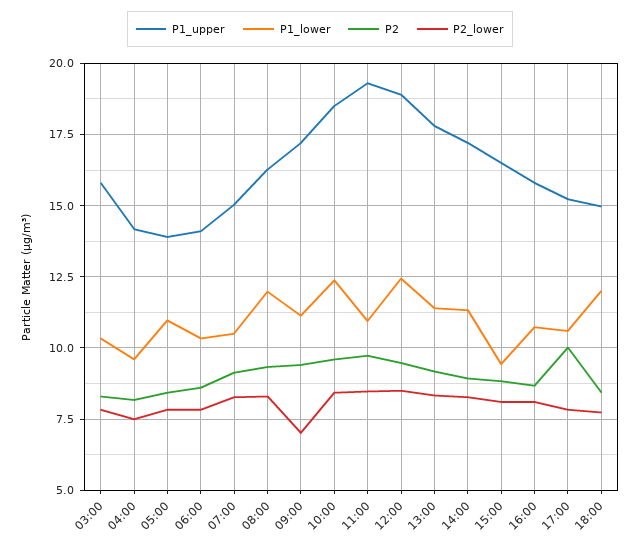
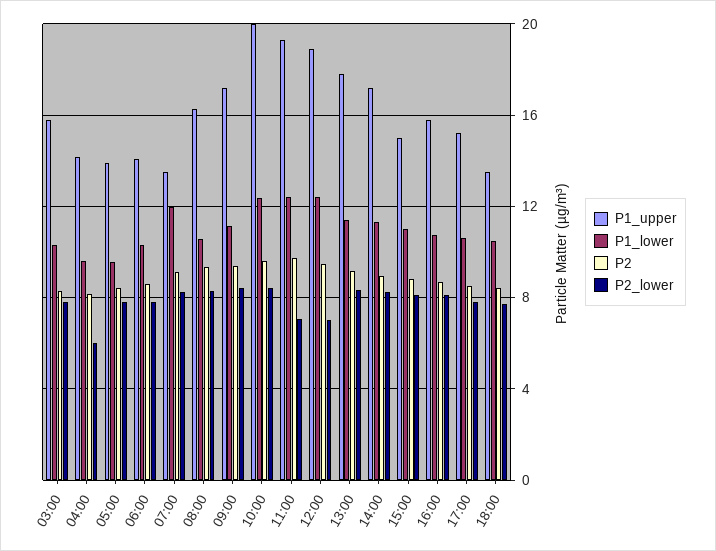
  {
    "P1_upper": {
      "03:00": 15.75,
      "04:00": 14.25,
      "05:00": 14,
      "06:00": 14,
-     "07:00": 15,
+     "07:00": 13.5,
      "08:00": 16.25,
      "09:00": 17.25,
-     "10:00": 18.5,
+     "10:00": 20,
      "11:00": 19.25,
      "12:00": 19,
      "13:00": 17.75,
      "14:00": 17.25,
-     "15:00": 16.5,
+     "15:00": 15,
      "16:00": 15.75,
      "17:00": 15.25,
-     "18:00": 15
+     "18:00": 13.5
    },
    "P1_lower": {
      "03:00": 10.25,
      "04:00": 9.5,
-     "05:00": 11,
+     "05:00": 9.5,
      "06:00": 10.25,
-     "07:00": 10.5,
+     "07:00": 12,
-     "08:00": 12,
+     "08:00": 10.5,
      "09:00": 11.25,
      "10:00": 12.25,
-     "11:00": 11,
+     "11:00": 12.5,
      "12:00": 12.5,
      "13:00": 11.5,
      "14:00": 11.25,
-     "15:00": 9.5,
+     "15:00": 11,
      "16:00": 10.75,
      "17:00": 10.5,
-     "18:00": 12
+     "18:00": 10.5
    },
    "P2": {
      "03:00": 8.25,
      "04:00": 8.25,
      "05:00": 8.5,
      "06:00": 8.5,
      "07:00": 9.25,
      "08:00": 9.25,
      "09:00": 9.5,
      "10:00": 9.5,
      "11:00": 9.75,
      "12:00": 9.5,
      "13:00": 9.25,
      "14:00": 9,
      "15:00": 8.75,
      "16:00": 8.75,
-     "17:00": 10,
+     "17:00": 8.5,
      "18:00": 8.5
    },
    "P2_lower": {
      "03:00": 7.75,
-     "04:00": 7.5,
+     "04:00": 6,
      "05:00": 7.75,
      "06:00": 7.75,
      "07:00": 8.25,
      "08:00": 8.25,
-     "09:00": 7,
+     "09:00": 8.5,
      "10:00": 8.5,
-     "11:00": 8.5,
+     "11:00": 7,
-     "12:00": 8.5,
+     "12:00": 7,
      "13:00": 8.25,
      "14:00": 8.25,
      "15:00": 8,
      "16:00": 8,
      "17:00": 7.75,
      "18:00": 7.75
    }
  }

